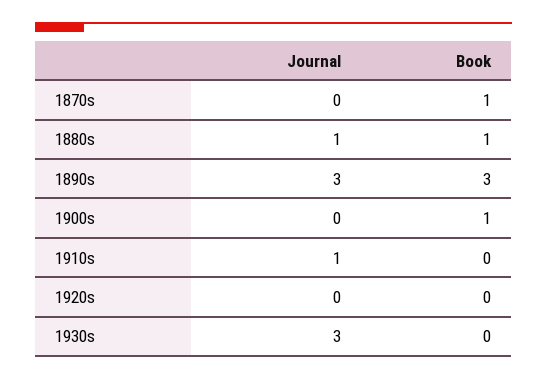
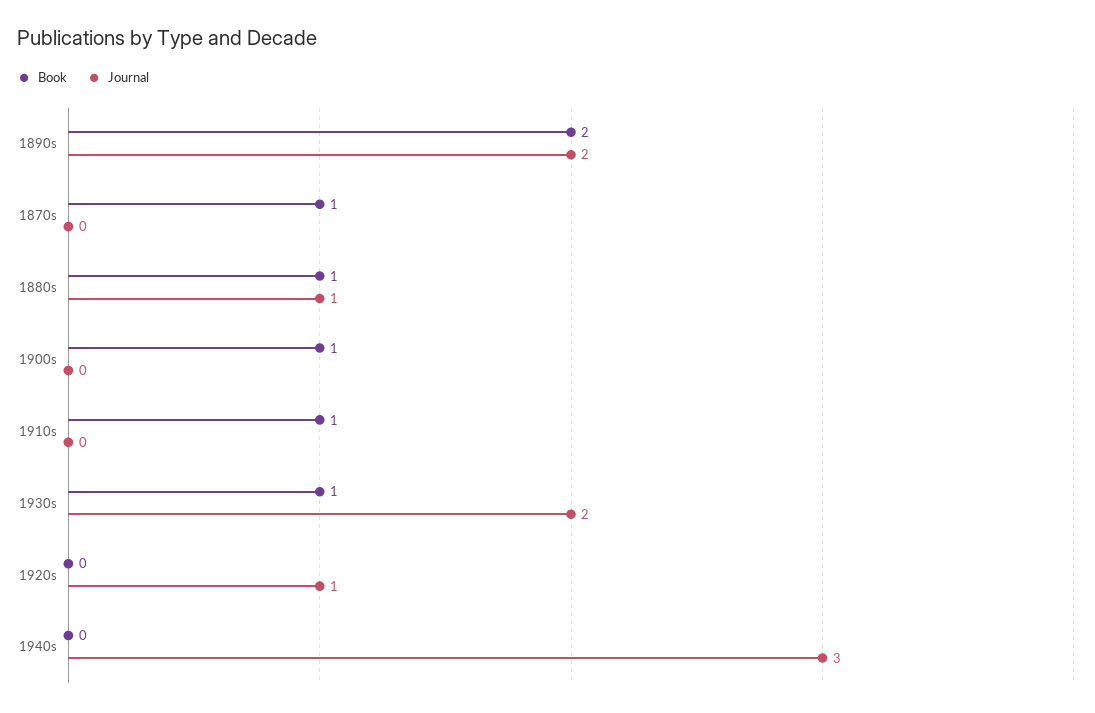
  {
    "Journal": {
      "1870s": 0,
      "1880s": 1,
-     "1890s": 3,
+     "1890s": 2,
      "1900s": 0,
-     "1910s": 1,
+     "1910s": 0,
-     "1920s": 0,
+     "1920s": 1,
-     "1930s": 3
+     "1930s": 2,
+     "1940s": 3
    },
    "Book": {
      "1870s": 1,
      "1880s": 1,
-     "1890s": 3,
+     "1890s": 2,
      "1900s": 1,
-     "1910s": 0,
+     "1910s": 1,
      "1920s": 0,
-     "1930s": 0
+     "1930s": 1,
+     "1940s": 0
    }
  }

